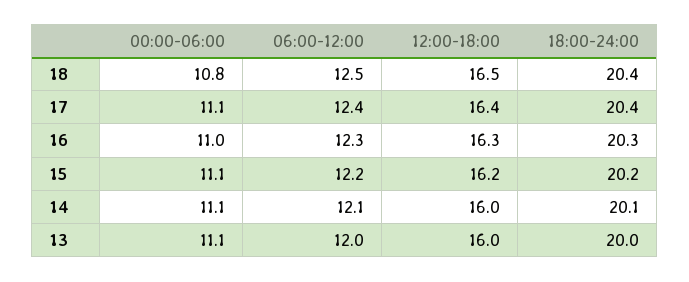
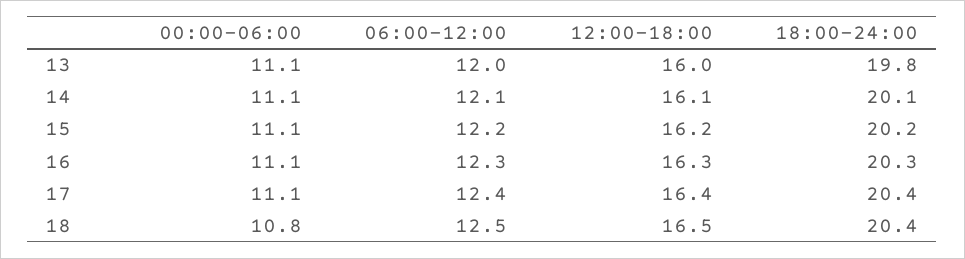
  {
    "00:00-06:00": {
      "18": 10.8,
      "17": 11.1,
-     "16": 11,
+     "16": 11.1,
      "15": 11.1,
      "14": 11.1,
      "13": 11.1
    },
    "06:00-12:00": {
      "18": 12.5,
      "17": 12.4,
      "16": 12.3,
      "15": 12.2,
      "14": 12.1,
      "13": 12
    },
    "12:00-18:00": {
      "18": 16.5,
      "17": 16.4,
      "16": 16.3,
      "15": 16.2,
-     "14": 16,
+     "14": 16.1,
      "13": 16
    },
    "18:00-24:00": {
      "18": 20.4,
      "17": 20.4,
      "16": 20.3,
      "15": 20.2,
      "14": 20.1,
-     "13": 20
+     "13": 19.8
    }
  }

